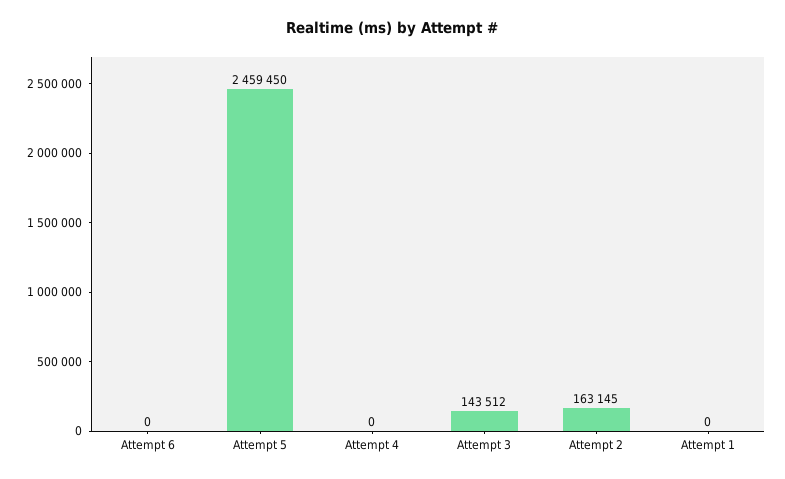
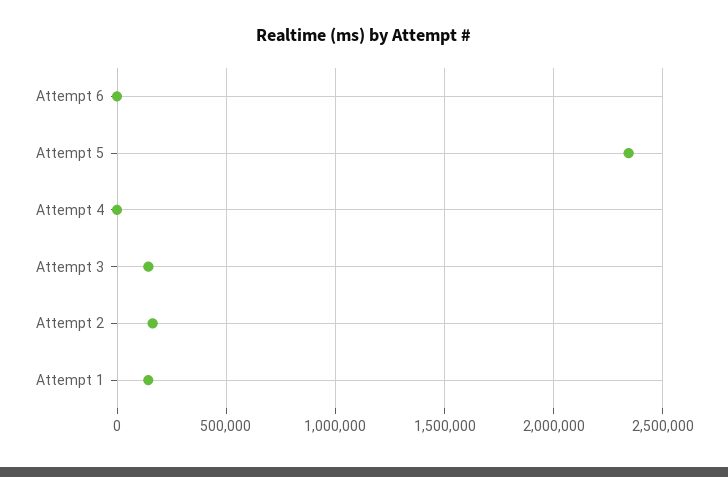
  {
    "Attempt 6": 0,
-   "Attempt 5": 2459450,
+   "Attempt 5": 2350000,
    "Attempt 4": 0,
    "Attempt 3": 143512,
    "Attempt 2": 163145,
-   "Attempt 1": 0
+   "Attempt 1": 150000
  }

